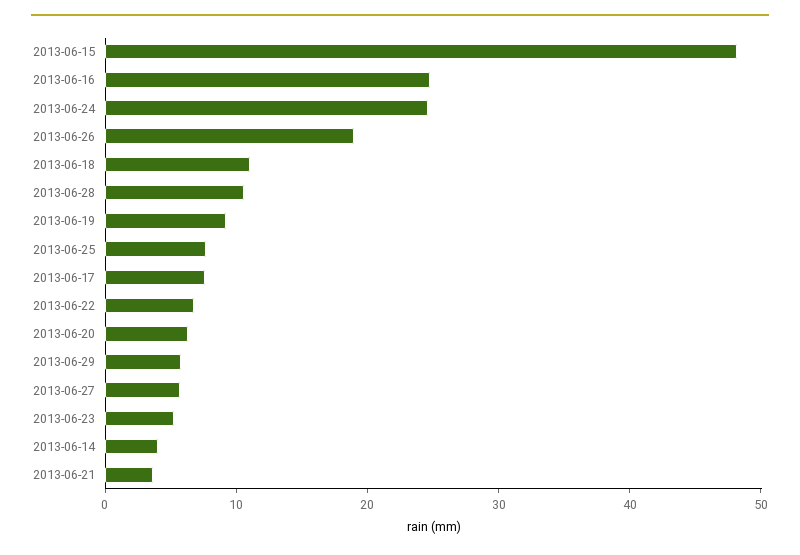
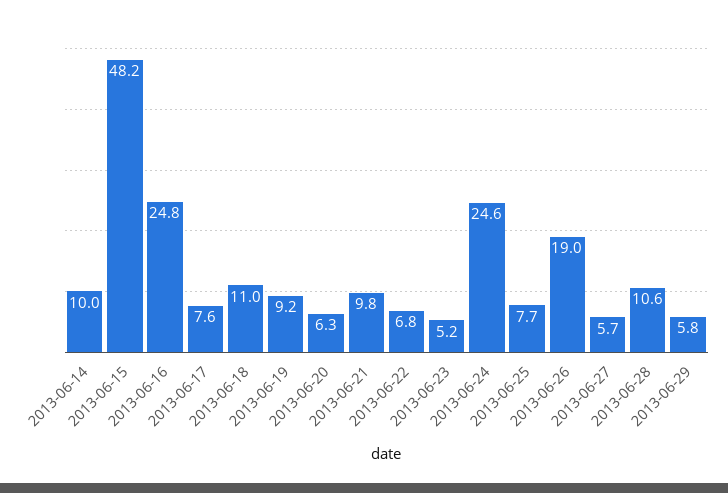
  {
    "2013-06-15": 48.2,
    "2013-06-16": 24.8,
    "2013-06-24": 24.6,
    "2013-06-26": 19,
    "2013-06-18": 11,
    "2013-06-28": 10.6,
    "2013-06-19": 9.2,
    "2013-06-25": 7.7,
    "2013-06-17": 7.6,
    "2013-06-22": 6.8,
    "2013-06-20": 6.3,
    "2013-06-29": 5.8,
    "2013-06-27": 5.7,
    "2013-06-23": 5.2,
-   "2013-06-14": 4,
+   "2013-06-14": 10,
-   "2013-06-21": 4
+   "2013-06-21": 9.8
  }

